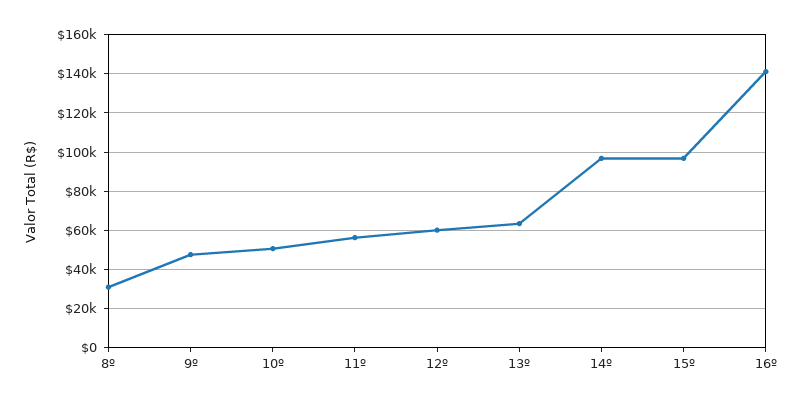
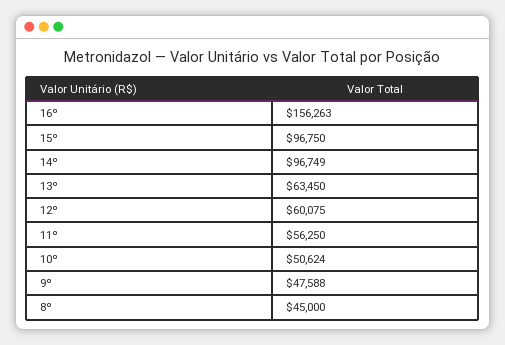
  {
-   "8º": 30000,
+   "8º": 45000,
    "9º": 47588,
    "10º": 50624,
    "11º": 56250,
    "12º": 60075,
    "13º": 63450,
    "14º": 96749,
    "15º": 96750,
-   "16º": 140000
+   "16º": 156263
  }

